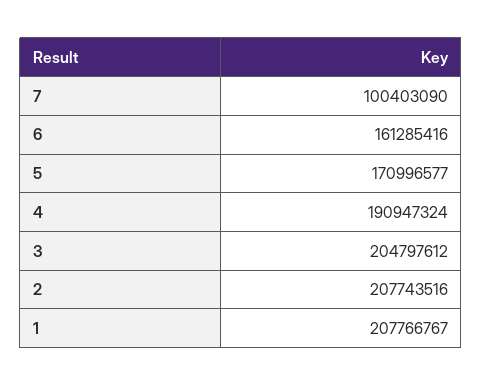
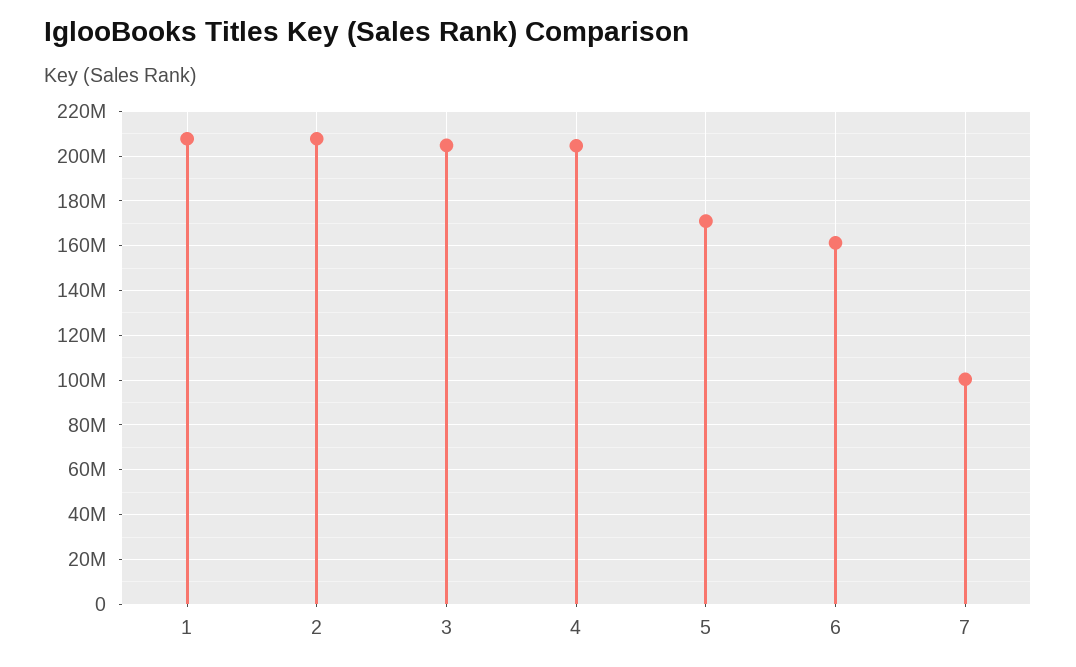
  {
    "7": 100403090,
    "6": 161285416,
    "5": 170996577,
-   "4": 190947324,
+   "4": 205000000,
    "3": 204797612,
    "2": 207743516,
    "1": 207766767
  }

